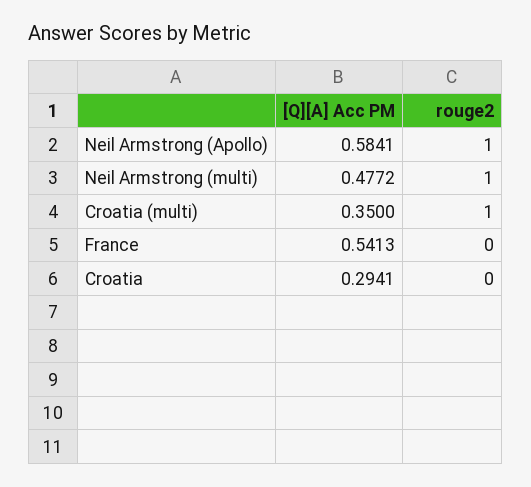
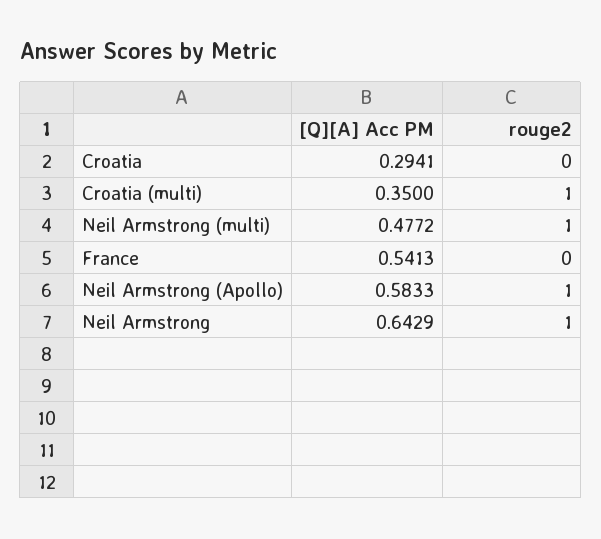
  {
    "[Q][A] Acc PM": {
-     "Neil Armstrong (Apollo)": 0.5841,
+     "Neil Armstrong (Apollo)": 0.5833,
      "Neil Armstrong (multi)": 0.4772,
      "Croatia (multi)": 0.35,
      "France": 0.5413,
-     "Croatia": 0.2941
+     "Croatia": 0.2941,
+     "Neil Armstrong": 0.6429
    },
    "rouge2": {
      "Neil Armstrong (Apollo)": 1,
      "Neil Armstrong (multi)": 1,
      "Croatia (multi)": 1,
      "France": 0,
-     "Croatia": 0
+     "Croatia": 0,
+     "Neil Armstrong": 1
    }
  }

